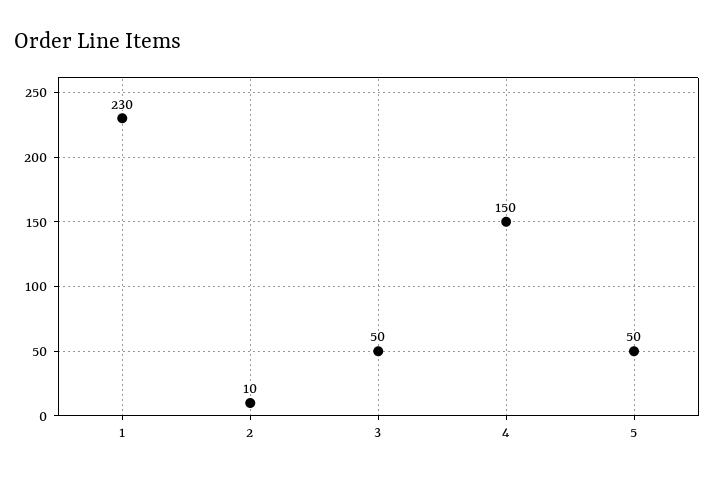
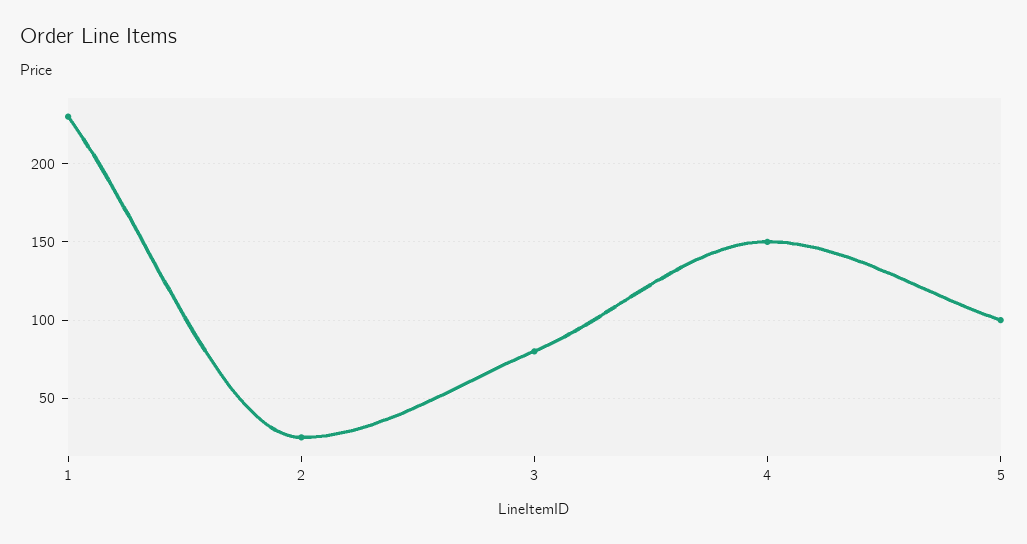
  {
    "1": 230,
-   "2": 10,
+   "2": 25,
-   "3": 50,
+   "3": 80,
    "4": 150,
-   "5": 50
+   "5": 100
  }

